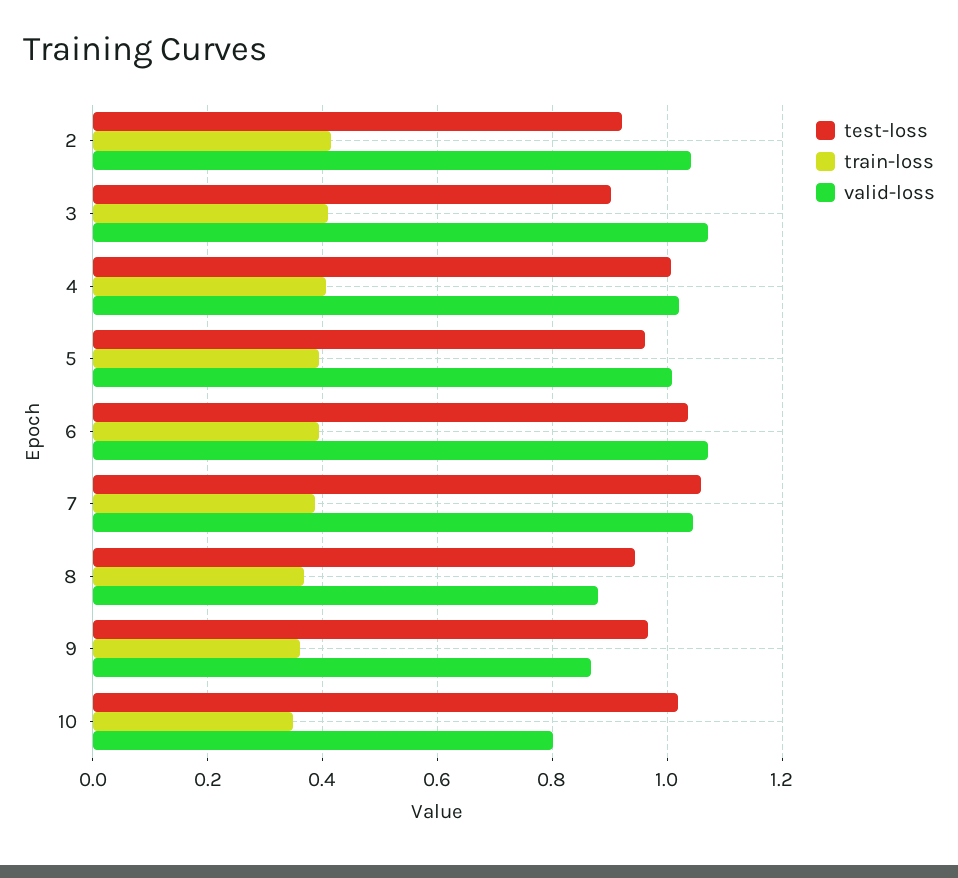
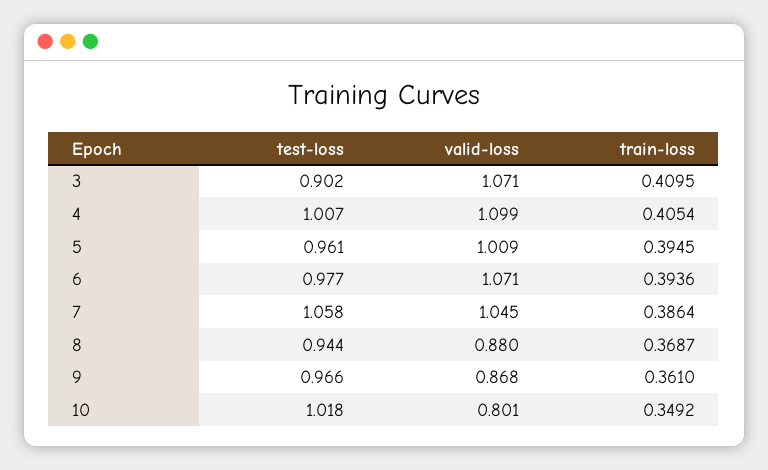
  {
    "test-loss": {
-     "2": 0.92,
      "3": 0.902,
      "4": 1.007,
      "5": 0.961,
-     "6": 1.04,
+     "6": 0.977,
      "7": 1.058,
      "8": 0.944,
      "9": 0.966,
      "10": 1.018
    },
    "train-loss": {
-     "2": 0.42,
      "3": 0.4095,
      "4": 0.4054,
      "5": 0.3945,
      "6": 0.3936,
      "7": 0.3864,
      "8": 0.3687,
      "9": 0.361,
      "10": 0.3492
    },
    "valid-loss": {
-     "2": 1.04,
      "3": 1.071,
-     "4": 1.02,
+     "4": 1.099,
      "5": 1.009,
      "6": 1.071,
      "7": 1.045,
      "8": 0.88,
      "9": 0.868,
      "10": 0.801
    }
  }

